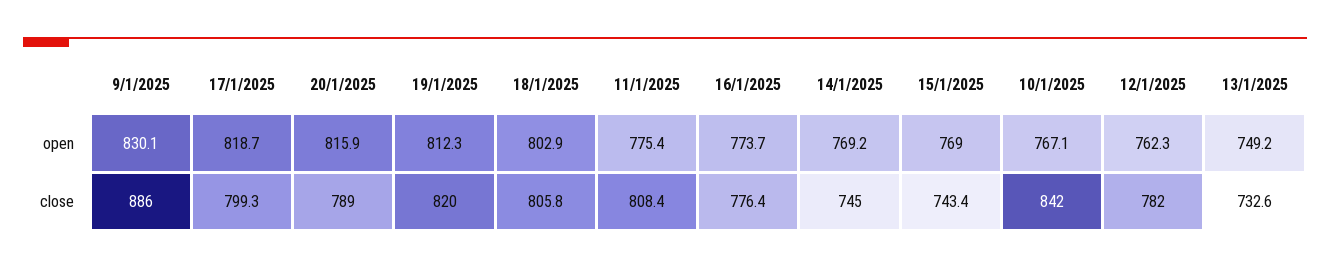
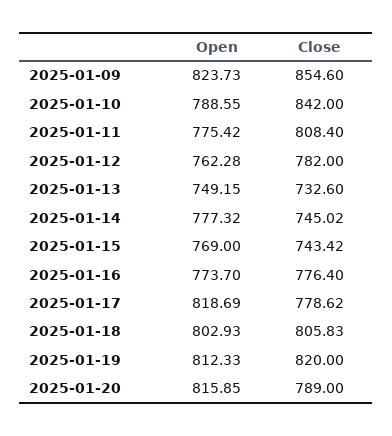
  {
    "9/1/2025": {
-     "open": 830.1,
+     "open": 823.73,
-     "close": 886
+     "close": 854.6
    },
    "17/1/2025": {
      "open": 818.69,
-     "close": 799.3
+     "close": 778.62
    },
    "20/1/2025": {
      "open": 815.85,
      "close": 789
    },
    "19/1/2025": {
      "open": 812.33,
      "close": 820
    },
    "18/1/2025": {
      "open": 802.93,
      "close": 805.83
    },
    "11/1/2025": {
      "open": 775.42,
      "close": 808.4
    },
    "16/1/2025": {
      "open": 773.7,
      "close": 776.4
    },
    "14/1/2025": {
-     "open": 769.2,
+     "open": 777.32,
      "close": 745.02
    },
    "15/1/2025": {
      "open": 769,
      "close": 743.42
    },
    "10/1/2025": {
-     "open": 767.1,
+     "open": 788.55,
      "close": 842
    },
    "12/1/2025": {
      "open": 762.28,
      "close": 782
    },
    "13/1/2025": {
      "open": 749.15,
      "close": 732.6
    }
  }

